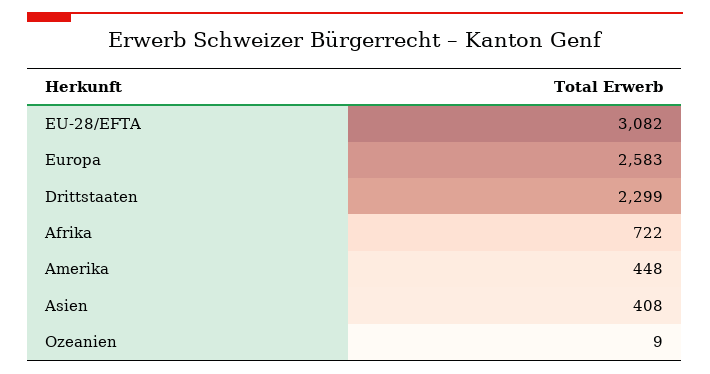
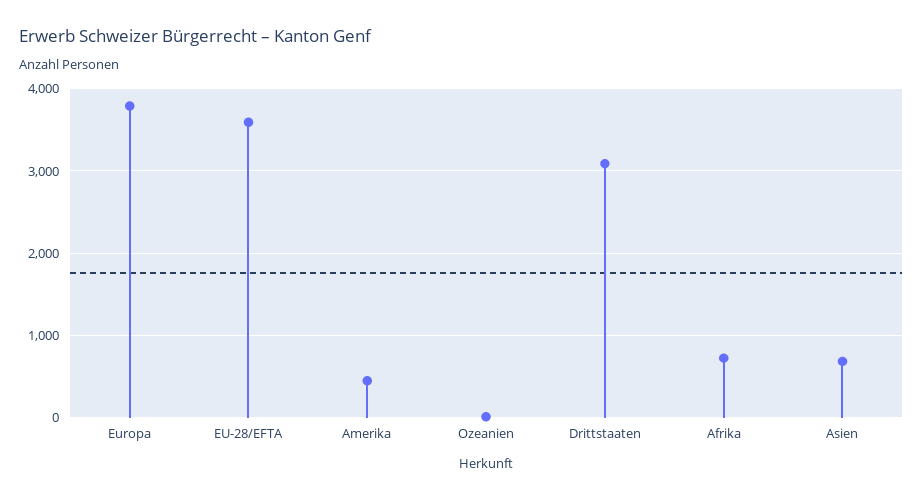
  {
-   "EU-28/EFTA": 3082,
+   "EU-28/EFTA": 3600,
-   "Europa": 2583,
+   "Europa": 3800,
-   "Drittstaaten": 2299,
+   "Drittstaaten": 3100,
    "Afrika": 722,
    "Amerika": 448,
-   "Asien": 408,
+   "Asien": 700,
    "Ozeanien": 9
  }

